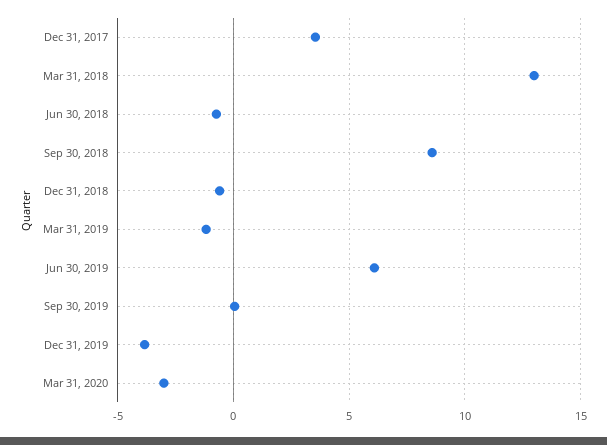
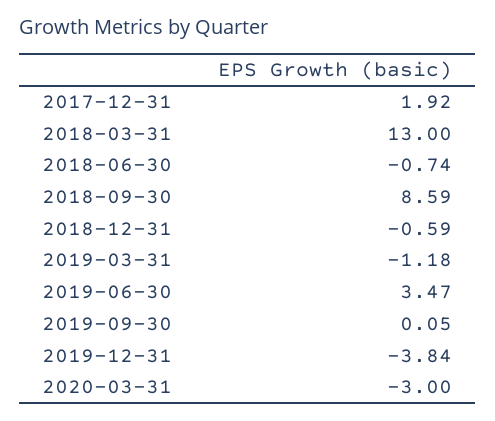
  {
-   "Dec 31, 2017": 3.5,
+   "Dec 31, 2017": 1.92,
    "Mar 31, 2018": 13,
    "Jun 30, 2018": -0.74,
    "Sep 30, 2018": 8.59,
    "Dec 31, 2018": -0.59,
    "Mar 31, 2019": -1.18,
-   "Jun 30, 2019": 6,
+   "Jun 30, 2019": 3.47,
    "Sep 30, 2019": 0.05,
    "Dec 31, 2019": -3.84,
    "Mar 31, 2020": -3
  }

